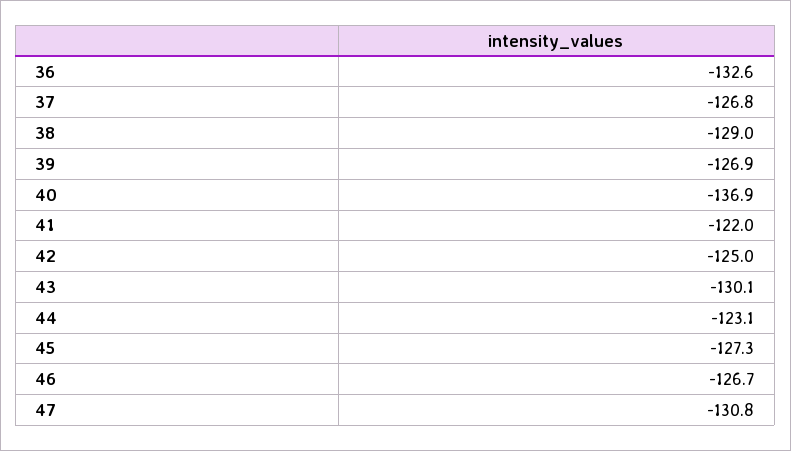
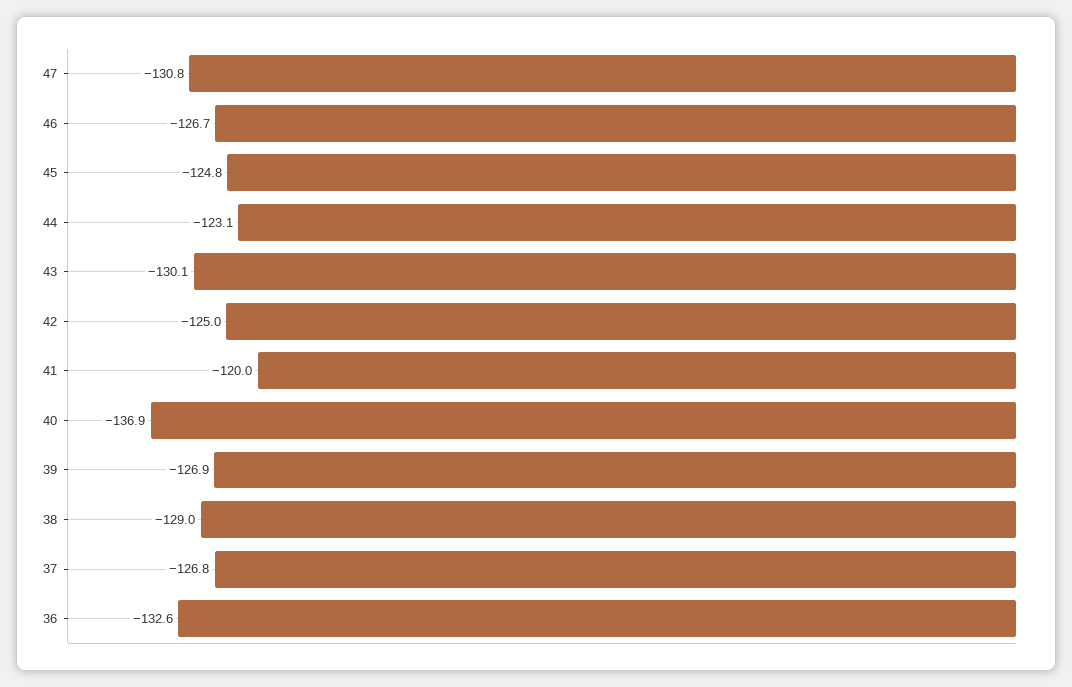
  {
    "36": -132.6,
    "37": -126.8,
    "38": -129,
    "39": -126.9,
    "40": -136.9,
-   "41": -122,
+   "41": -120,
    "42": -125,
    "43": -130.1,
    "44": -123.1,
-   "45": -127.3,
+   "45": -124.8,
    "46": -126.7,
    "47": -130.8
  }

